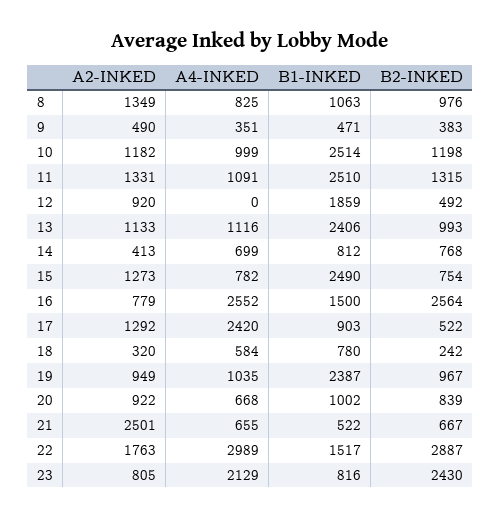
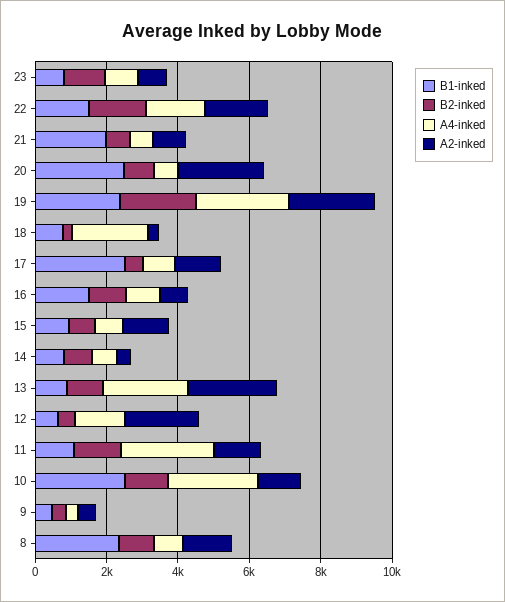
  {
    "A2-INKED": {
      "8": 1349,
      "9": 490,
      "10": 1182,
      "11": 1331,
-     "12": 920,
+     "12": 2000,
-     "13": 1133,
+     "13": 2500,
      "14": 413,
      "15": 1273,
      "16": 779,
      "17": 1292,
      "18": 320,
-     "19": 949,
+     "19": 2500,
-     "20": 922,
+     "20": 2500,
-     "21": 2501,
+     "21": 1000,
      "22": 1763,
      "23": 805
    },
    "A4-INKED": {
      "8": 825,
      "9": 351,
-     "10": 999,
+     "10": 2500,
-     "11": 1091,
+     "11": 2500,
-     "12": 0,
+     "12": 1500,
-     "13": 1116,
+     "13": 2500,
      "14": 699,
      "15": 782,
-     "16": 2552,
+     "16": 1000,
-     "17": 2420,
+     "17": 1000,
-     "18": 584,
+     "18": 2000,
-     "19": 1035,
+     "19": 2500,
      "20": 668,
      "21": 655,
-     "22": 2989,
+     "22": 1500,
-     "23": 2129
+     "23": 1000
    },
    "B1-INKED": {
-     "8": 1063,
+     "8": 2500,
      "9": 471,
      "10": 2514,
-     "11": 2510,
+     "11": 1000,
-     "12": 1859,
+     "12": 500,
-     "13": 2406,
+     "13": 1000,
      "14": 812,
-     "15": 2490,
+     "15": 1000,
      "16": 1500,
-     "17": 903,
+     "17": 2500,
      "18": 780,
      "19": 2387,
-     "20": 1002,
+     "20": 2500,
-     "21": 522,
+     "21": 2000,
      "22": 1517,
      "23": 816
    },
    "B2-INKED": {
      "8": 976,
      "9": 383,
      "10": 1198,
      "11": 1315,
      "12": 492,
      "13": 993,
      "14": 768,
      "15": 754,
-     "16": 2564,
+     "16": 1000,
      "17": 522,
      "18": 242,
-     "19": 967,
+     "19": 2000,
      "20": 839,
      "21": 667,
-     "22": 2887,
+     "22": 1500,
-     "23": 2430
+     "23": 1000
    }
  }

